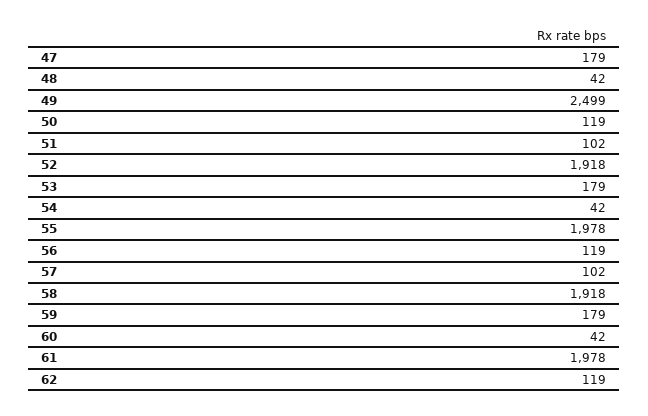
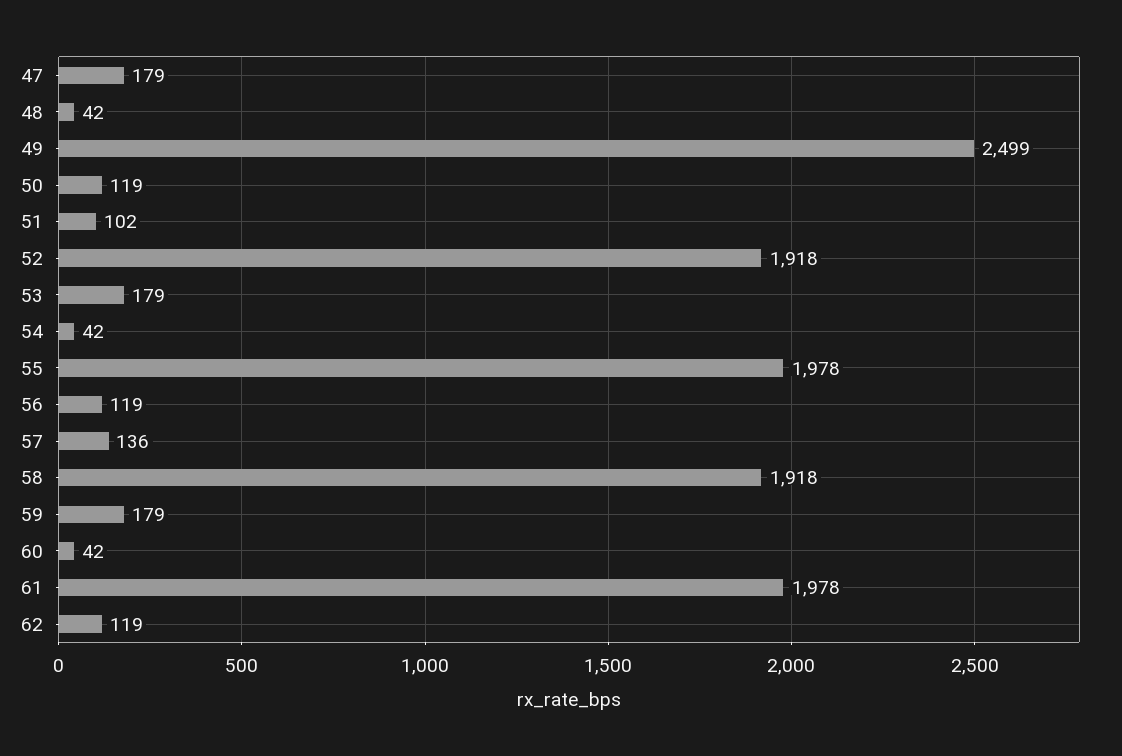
  {
    "47": 179,
    "48": 42,
    "49": 2499,
    "50": 119,
    "51": 102,
    "52": 1918,
    "53": 179,
    "54": 42,
    "55": 1978,
    "56": 119,
-   "57": 102,
+   "57": 136,
    "58": 1918,
    "59": 179,
    "60": 42,
    "61": 1978,
    "62": 119
  }

